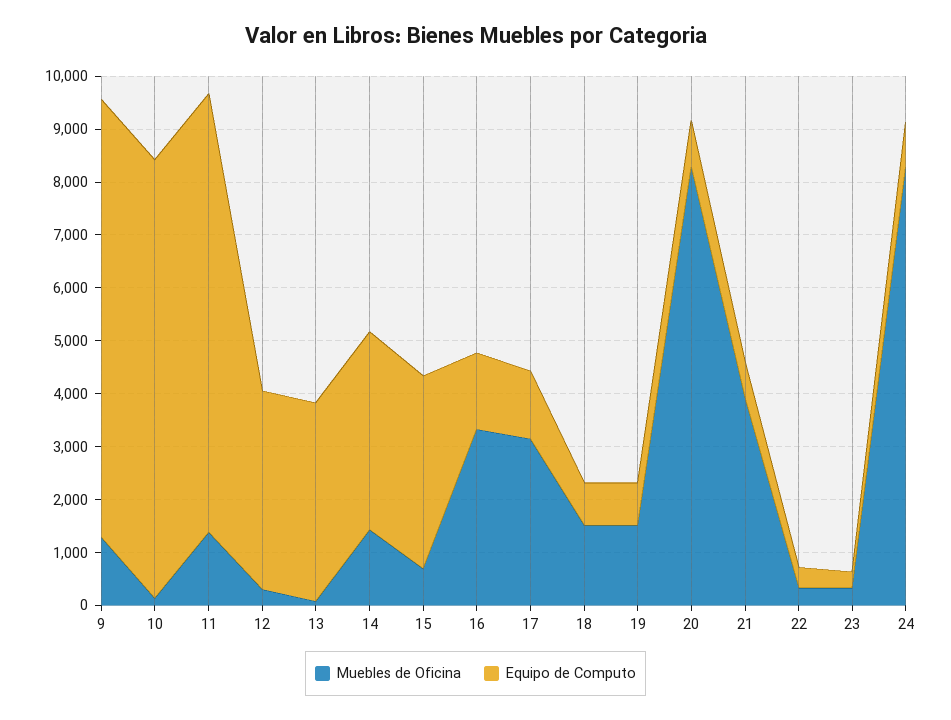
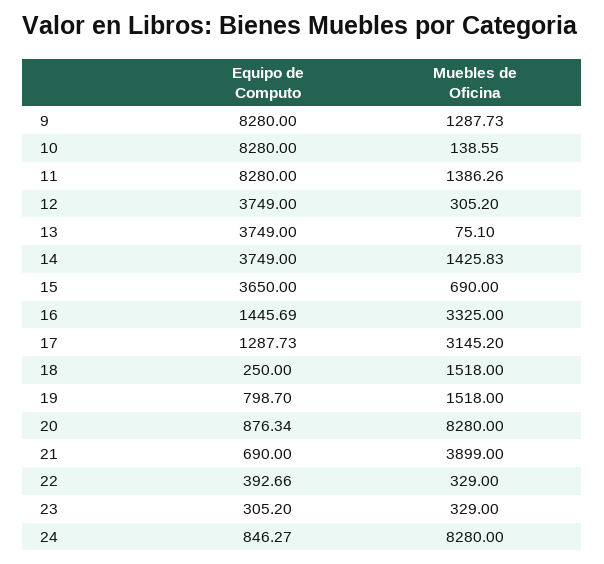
  {
    "Muebles de Oficina": {
      "9": 1287.73,
      "10": 138.55,
      "11": 1386.26,
      "12": 305.2,
      "13": 75.1,
      "14": 1425.83,
      "15": 690,
      "16": 3325,
      "17": 3145.2,
      "18": 1518,
      "19": 1518,
      "20": 8280,
      "21": 3899,
      "22": 329,
      "23": 329,
      "24": 8280
    },
    "Equipo de Computo": {
      "9": 8280,
      "10": 8280,
      "11": 8280,
      "12": 3749,
      "13": 3749,
      "14": 3749,
      "15": 3650,
      "16": 1445.69,
      "17": 1287.73,
-     "18": 800,
+     "18": 250,
      "19": 798.7,
      "20": 876.34,
      "21": 690,
      "22": 392.66,
      "23": 305.2,
      "24": 846.27
    }
  }

